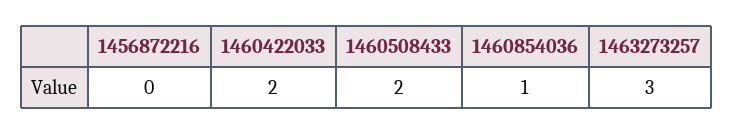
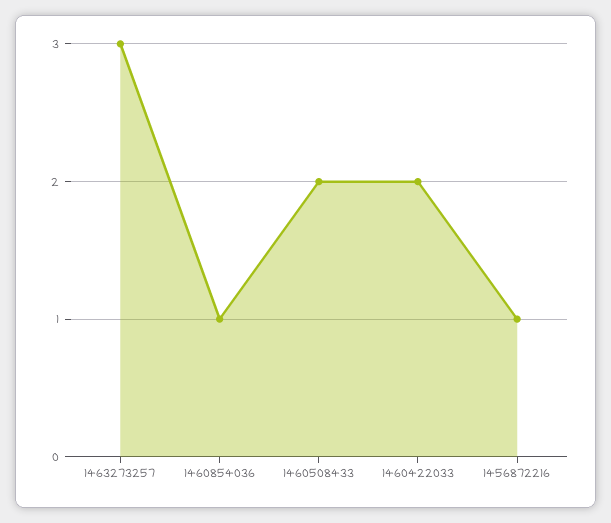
  {
-   "1456872216": 0,
+   "1456872216": 1,
    "1460422033": 2,
    "1460508433": 2,
    "1460854036": 1,
    "1463273257": 3
  }

